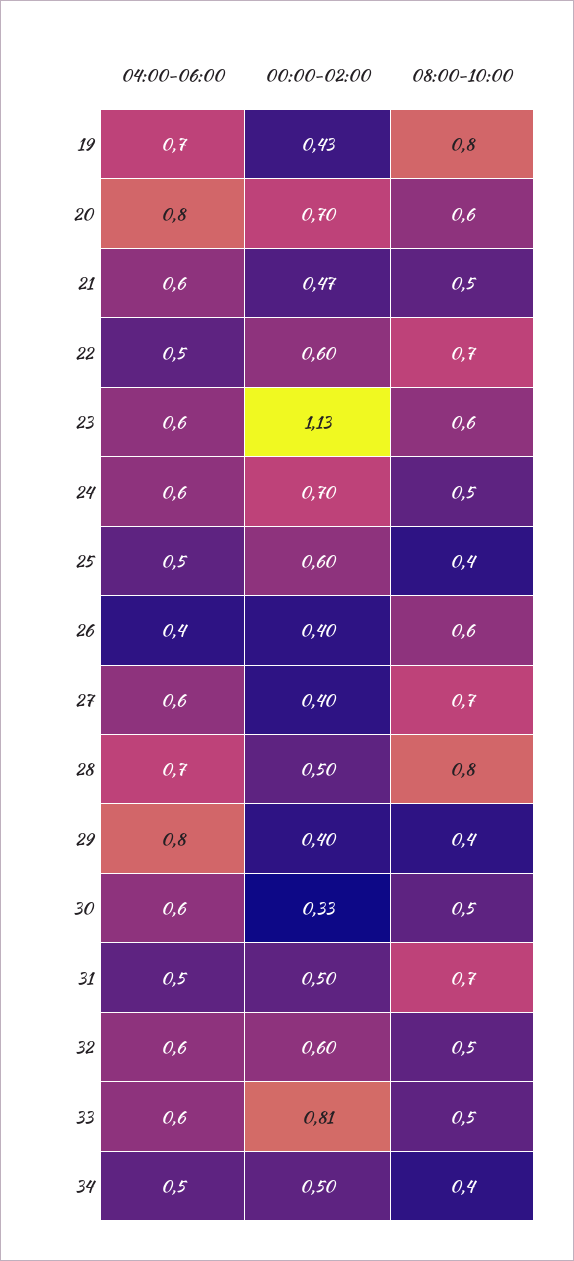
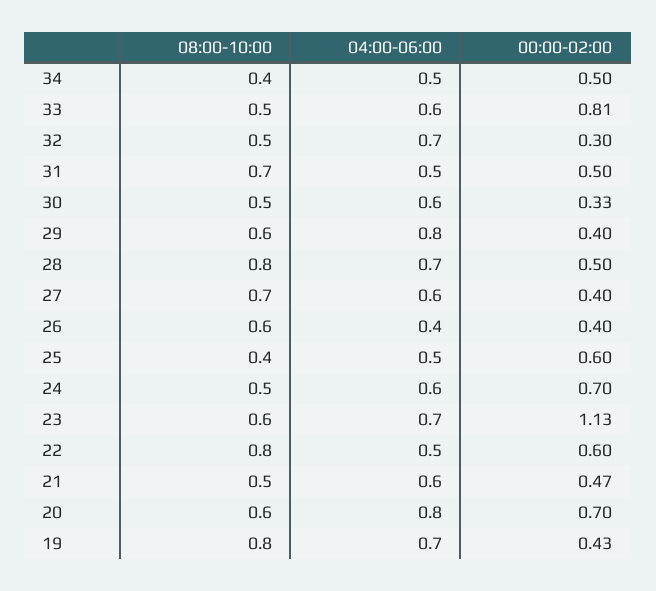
  {
    "04:00-06:00": {
      "19": 0.7,
      "20": 0.8,
      "21": 0.6,
      "22": 0.5,
-     "23": 0.6,
+     "23": 0.7,
      "24": 0.6,
      "25": 0.5,
      "26": 0.4,
      "27": 0.6,
      "28": 0.7,
      "29": 0.8,
      "30": 0.6,
      "31": 0.5,
-     "32": 0.6,
+     "32": 0.7,
      "33": 0.6,
      "34": 0.5
    },
    "00:00-02:00": {
      "19": 0.43,
      "20": 0.7,
      "21": 0.47,
      "22": 0.6,
      "23": 1.13,
      "24": 0.7,
      "25": 0.6,
      "26": 0.4,
      "27": 0.4,
      "28": 0.5,
      "29": 0.4,
      "30": 0.33,
      "31": 0.5,
-     "32": 0.6,
+     "32": 0.3,
      "33": 0.81,
      "34": 0.5
    },
    "08:00-10:00": {
      "19": 0.8,
      "20": 0.6,
      "21": 0.5,
-     "22": 0.7,
+     "22": 0.8,
      "23": 0.6,
      "24": 0.5,
      "25": 0.4,
      "26": 0.6,
      "27": 0.7,
      "28": 0.8,
-     "29": 0.4,
+     "29": 0.6,
      "30": 0.5,
      "31": 0.7,
      "32": 0.5,
      "33": 0.5,
      "34": 0.4
    }
  }

